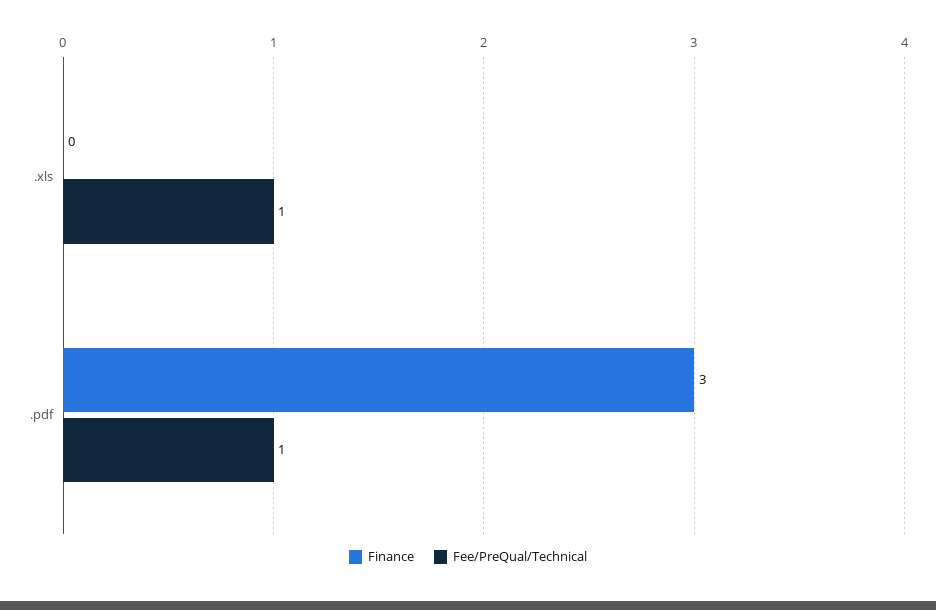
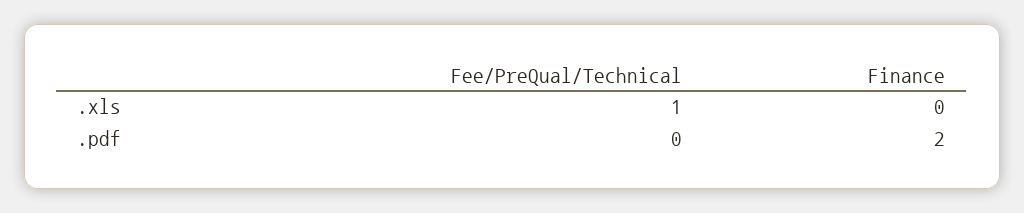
  {
    "Finance": {
      ".xls": 0,
-     ".pdf": 3
+     ".pdf": 2
    },
    "Fee/PreQual/Technical": {
      ".xls": 1,
-     ".pdf": 1
+     ".pdf": 0
    }
  }

